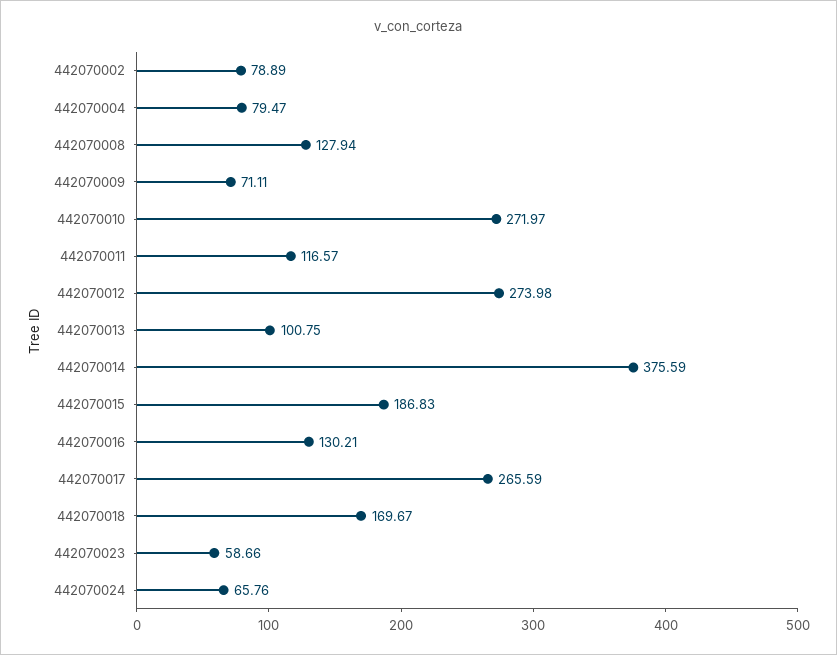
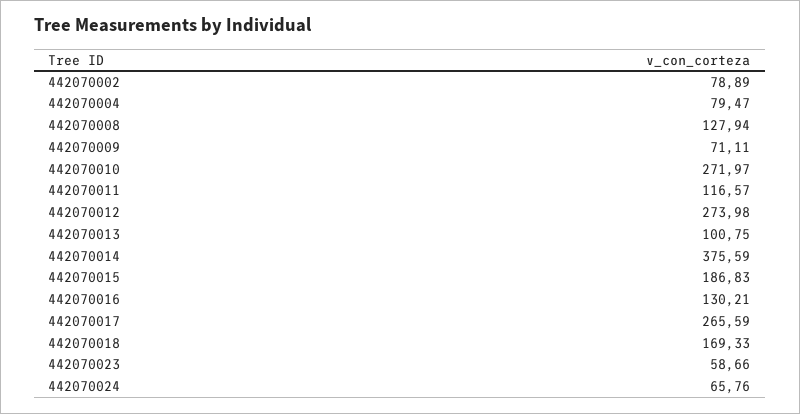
  {
    "442070002": 78.89,
    "442070004": 79.47,
    "442070008": 127.94,
    "442070009": 71.11,
    "442070010": 271.97,
    "442070011": 116.57,
    "442070012": 273.98,
    "442070013": 100.75,
    "442070014": 375.59,
    "442070015": 186.83,
    "442070016": 130.21,
    "442070017": 265.59,
-   "442070018": 169.67,
+   "442070018": 169.33,
    "442070023": 58.66,
    "442070024": 65.76
  }

